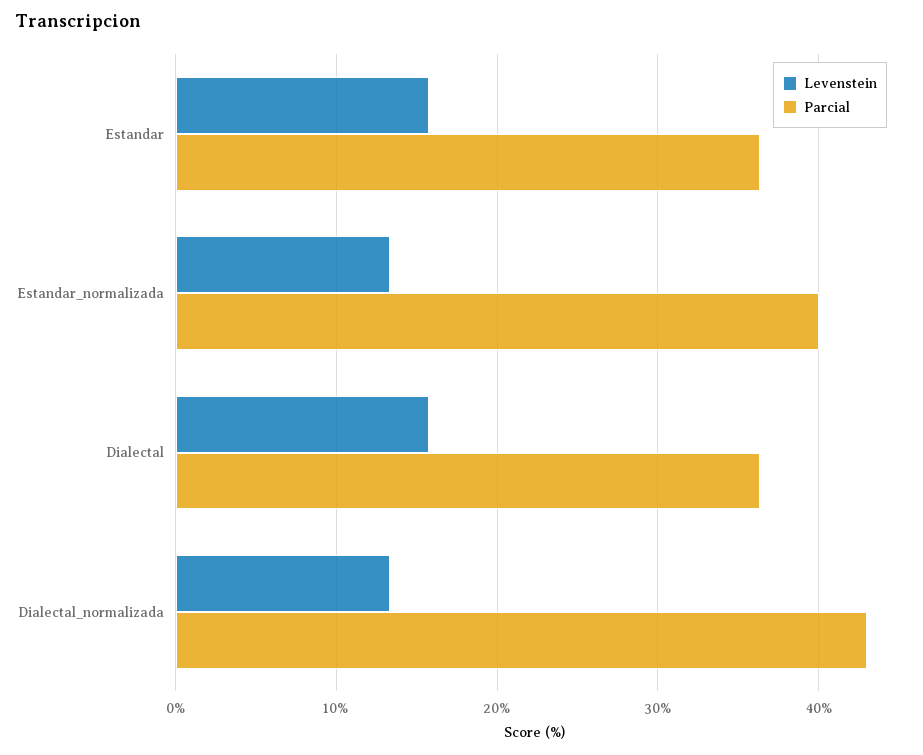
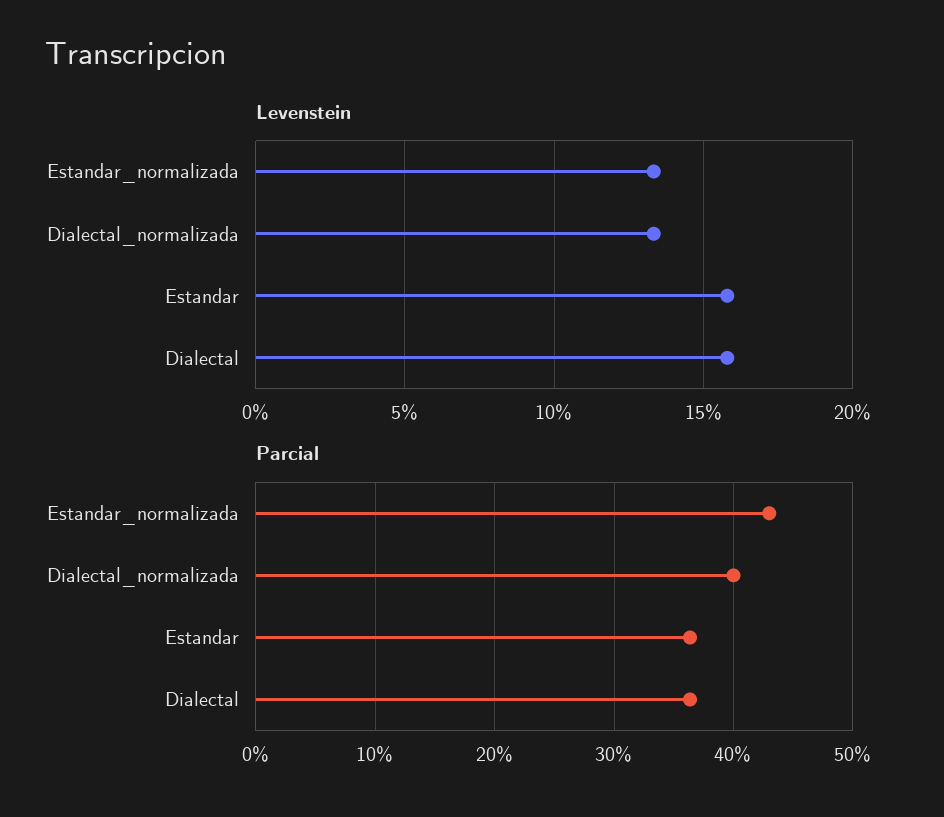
  {
    "Levenstein": {
      "Estandar": 16,
      "Estandar_normalizada": 13.5,
      "Dialectal": 16,
      "Dialectal_normalizada": 13.5
    },
    "Parcial": {
      "Estandar": 36,
-     "Estandar_normalizada": 40,
+     "Estandar_normalizada": 43,
      "Dialectal": 36,
-     "Dialectal_normalizada": 43
+     "Dialectal_normalizada": 40
    }
  }

